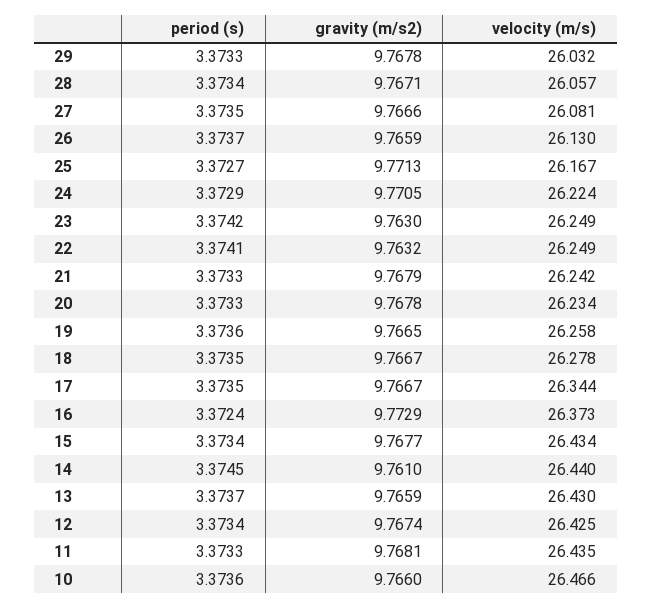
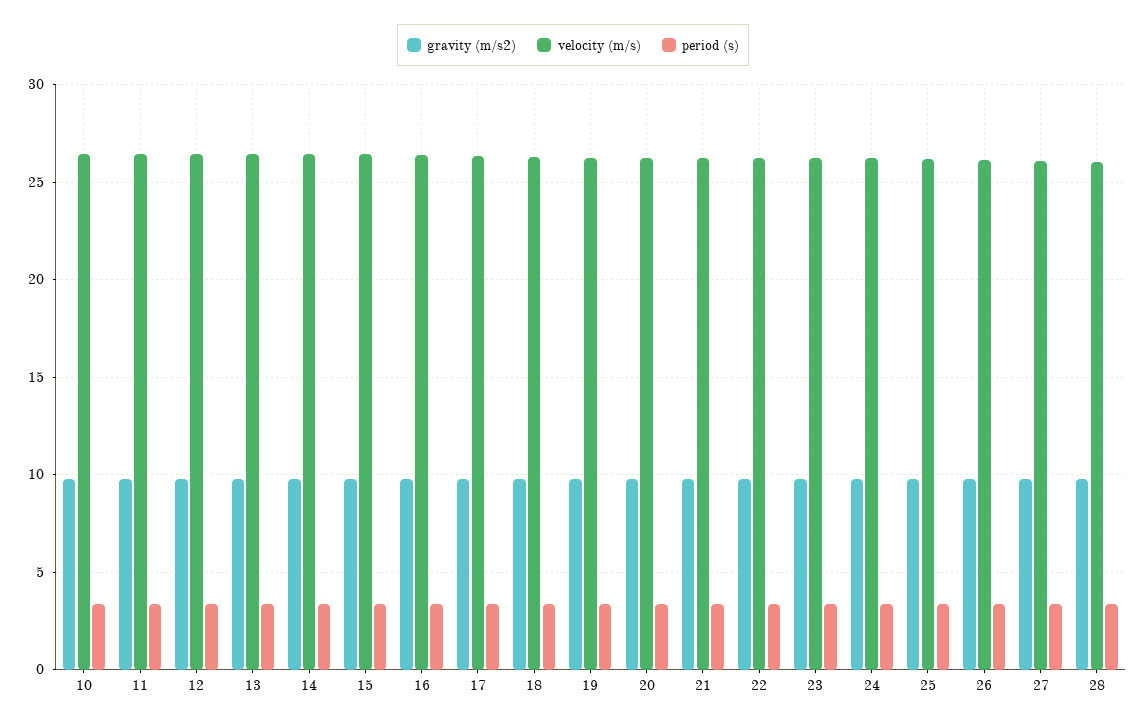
  {
    "period (s)": {
-     "29": 3.3733,
      "28": 3.3734,
      "27": 3.3735,
      "26": 3.3737,
      "25": 3.3727,
      "24": 3.3729,
      "23": 3.3742,
      "22": 3.3741,
      "21": 3.3733,
      "20": 3.3733,
      "19": 3.3736,
      "18": 3.3735,
      "17": 3.3735,
      "16": 3.3724,
      "15": 3.3734,
      "14": 3.3745,
      "13": 3.3737,
      "12": 3.3734,
      "11": 3.3733,
      "10": 3.3736
    },
    "gravity (m/s2)": {
-     "29": 9.7678,
      "28": 9.7671,
      "27": 9.7666,
      "26": 9.7659,
      "25": 9.7713,
      "24": 9.7705,
      "23": 9.763,
      "22": 9.7632,
      "21": 9.7679,
      "20": 9.7678,
      "19": 9.7665,
      "18": 9.7667,
      "17": 9.7667,
      "16": 9.7729,
      "15": 9.7677,
      "14": 9.761,
      "13": 9.7659,
      "12": 9.7674,
      "11": 9.7681,
      "10": 9.766
    },
    "velocity (m/s)": {
-     "29": 26.032,
      "28": 26.057,
      "27": 26.081,
      "26": 26.13,
      "25": 26.167,
      "24": 26.224,
      "23": 26.249,
      "22": 26.249,
      "21": 26.242,
      "20": 26.234,
      "19": 26.258,
      "18": 26.278,
      "17": 26.344,
      "16": 26.373,
      "15": 26.434,
      "14": 26.44,
      "13": 26.43,
      "12": 26.425,
      "11": 26.435,
      "10": 26.466
    }
  }

